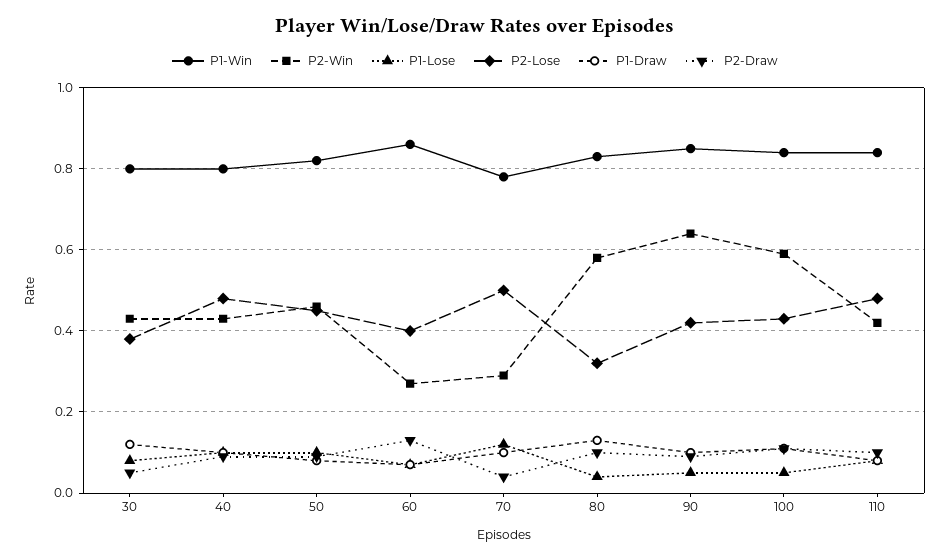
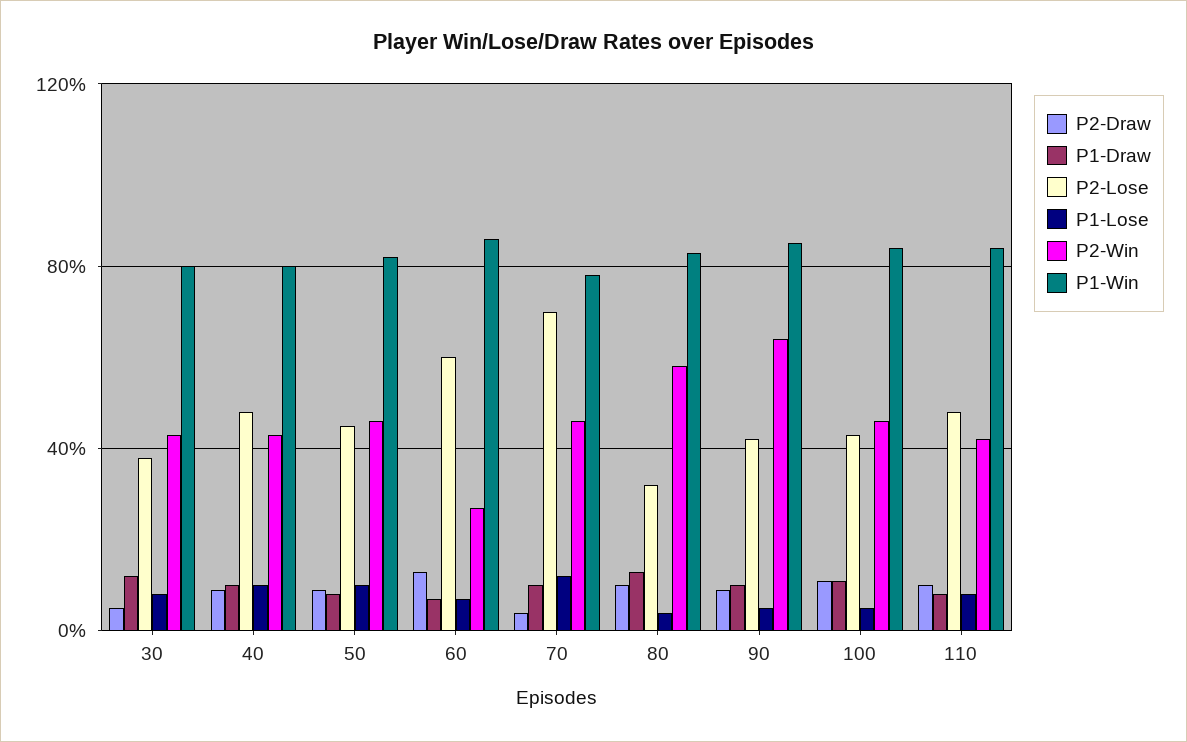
  {
    "P1-Win": {
      "30": 0.8,
      "40": 0.8,
      "50": 0.8,
      "60": 0.85,
      "70": 0.8,
      "80": 0.85,
      "90": 0.85,
      "100": 0.85,
      "110": 0.85
    },
    "P2-Win": {
      "30": 0.45,
      "40": 0.45,
      "50": 0.45,
      "60": 0.25,
-     "70": 0.3,
+     "70": 0.45,
      "80": 0.6,
      "90": 0.65,
-     "100": 0.6,
+     "100": 0.45,
      "110": 0.4
    },
    "P1-Lose": {
      "30": 0.1,
      "40": 0.1,
      "50": 0.1,
      "60": 0.05,
      "70": 0.1,
      "80": 0.05,
      "90": 0.05,
      "100": 0.05,
      "110": 0.1
    },
    "P2-Lose": {
      "30": 0.4,
      "40": 0.5,
      "50": 0.45,
-     "60": 0.4,
+     "60": 0.6,
-     "70": 0.5,
+     "70": 0.7,
      "80": 0.3,
      "90": 0.4,
      "100": 0.45,
      "110": 0.5
    },
    "P1-Draw": {
      "30": 0.1,
      "40": 0.1,
      "50": 0.1,
      "60": 0.05,
      "70": 0.1,
      "80": 0.15,
      "90": 0.1,
      "100": 0.1,
      "110": 0.1
    },
    "P2-Draw": {
      "30": 0.05,
      "40": 0.1,
      "50": 0.1,
      "60": 0.15,
      "70": 0.05,
      "80": 0.1,
      "90": 0.1,
      "100": 0.1,
      "110": 0.1
    }
  }

